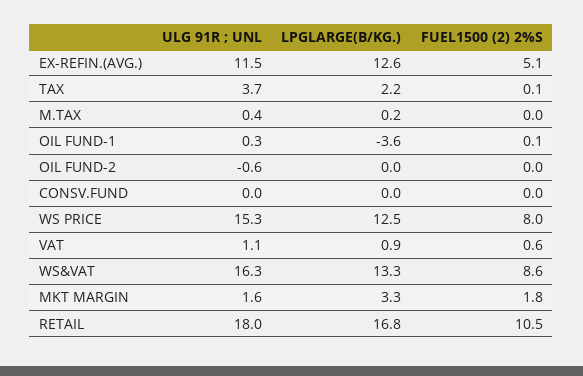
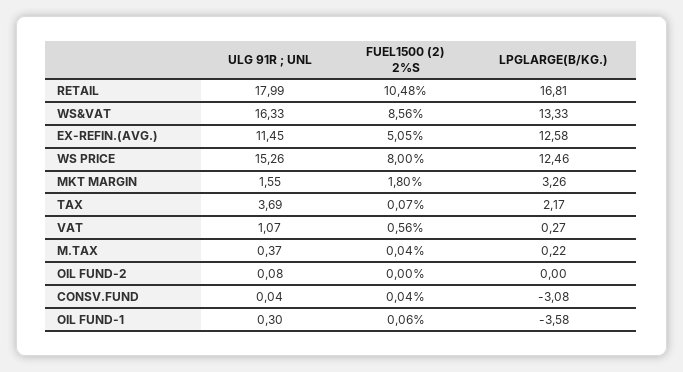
  {
    "ULG 91R ; UNL": {
      "EX-REFIN.(AVG.)": 11.45,
      "TAX": 3.69,
      "M.TAX": 0.37,
      "OIL FUND-1": 0.3,
-     "OIL FUND-2": -0.6,
+     "OIL FUND-2": 0.08,
      "CONSV.FUND": 0.04,
      "WS PRICE": 15.26,
      "VAT": 1.07,
      "WS&VAT": 16.33,
      "MKT MARGIN": 1.55,
      "RETAIL": 17.99
    },
    "LPGLARGE(B/KG.)": {
      "EX-REFIN.(AVG.)": 12.58,
      "TAX": 2.17,
      "M.TAX": 0.22,
      "OIL FUND-1": -3.58,
      "OIL FUND-2": 0,
-     "CONSV.FUND": 0,
+     "CONSV.FUND": -3.08,
      "WS PRICE": 12.46,
-     "VAT": 0.9,
+     "VAT": 0.27,
      "WS&VAT": 13.33,
      "MKT MARGIN": 3.26,
      "RETAIL": 16.81
    },
    "FUEL1500 (2) 2%S": {
      "EX-REFIN.(AVG.)": 5.05,
      "TAX": 0.07,
      "M.TAX": 0.04,
      "OIL FUND-1": 0.06,
      "OIL FUND-2": 0,
      "CONSV.FUND": 0.04,
      "WS PRICE": 8,
      "VAT": 0.56,
      "WS&VAT": 8.56,
      "MKT MARGIN": 1.8,
      "RETAIL": 10.48
    }
  }

